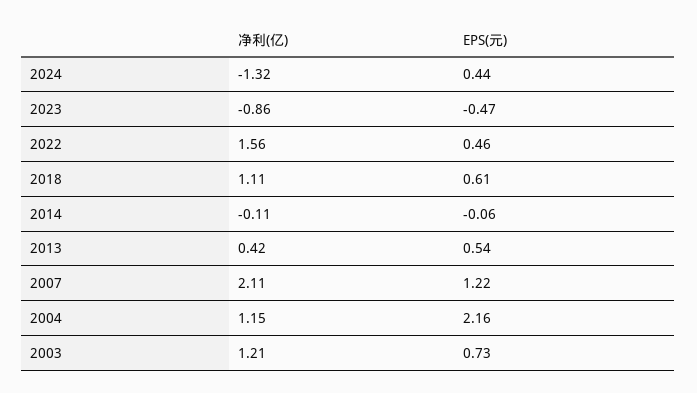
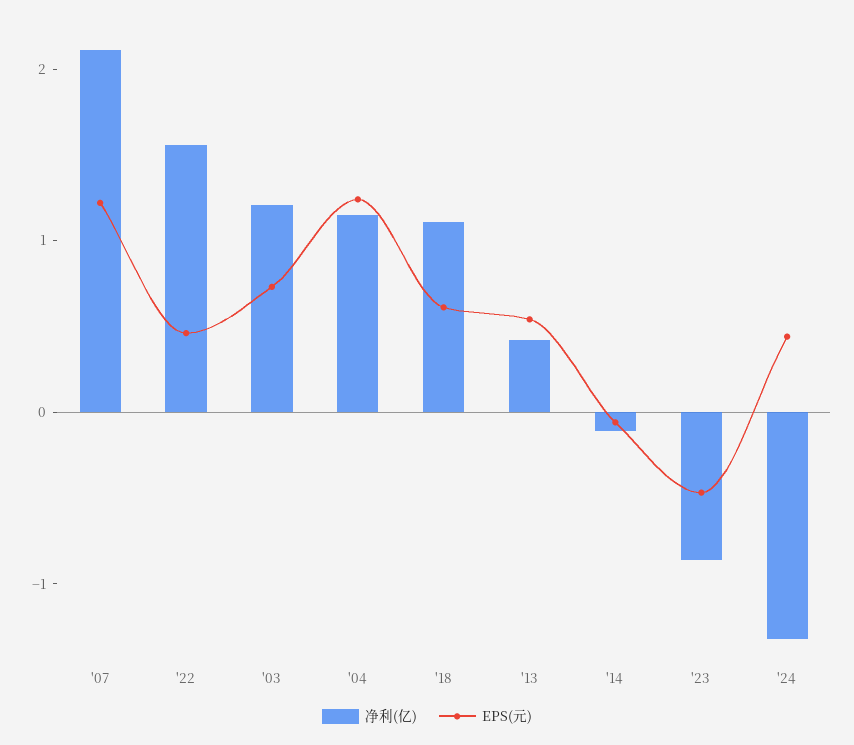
  {
    "净利(亿)": {
      "2024": -1.32,
      "2023": -0.86,
      "2022": 1.56,
      "2018": 1.11,
      "2014": -0.11,
      "2013": 0.42,
      "2007": 2.11,
      "2004": 1.15,
      "2003": 1.21
    },
    "EPS(元)": {
      "2024": 0.44,
      "2023": -0.47,
      "2022": 0.46,
      "2018": 0.61,
      "2014": -0.06,
      "2013": 0.54,
      "2007": 1.22,
-     "2004": 2.16,
+     "2004": 1.2,
      "2003": 0.73
    }
  }

